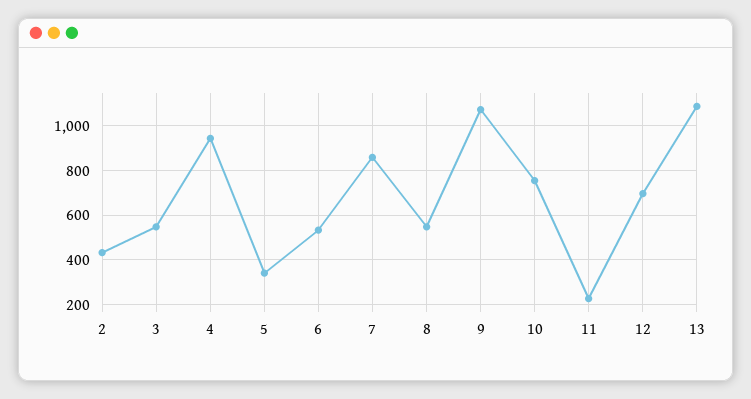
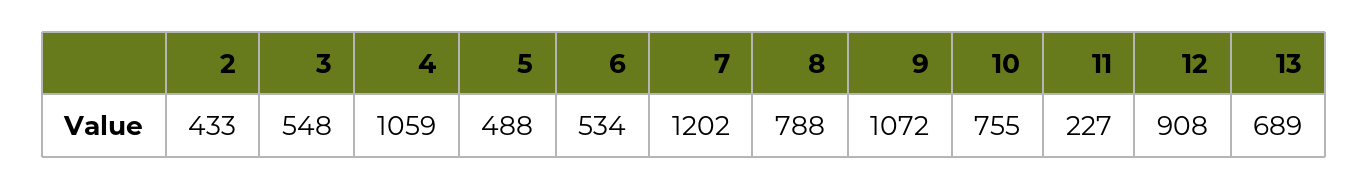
  {
    "2": 433,
    "3": 548,
-   "4": 950,
+   "4": 1059,
-   "5": 350,
+   "5": 488,
    "6": 534,
-   "7": 850,
+   "7": 1202,
-   "8": 550,
+   "8": 788,
    "9": 1072,
    "10": 755,
    "11": 227,
-   "12": 700,
+   "12": 908,
-   "13": 1100
+   "13": 689
  }

